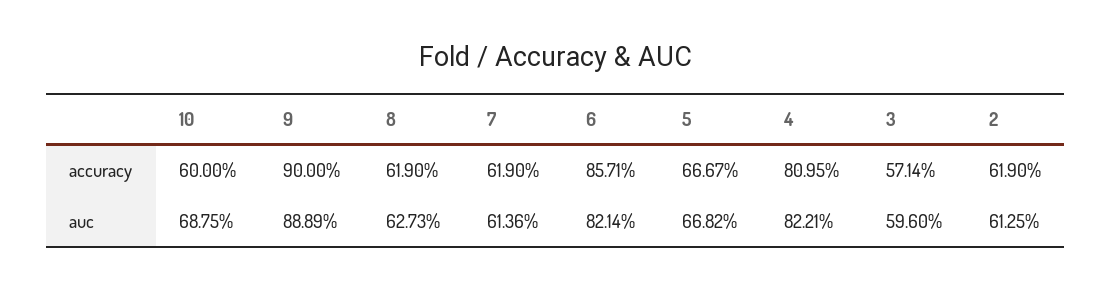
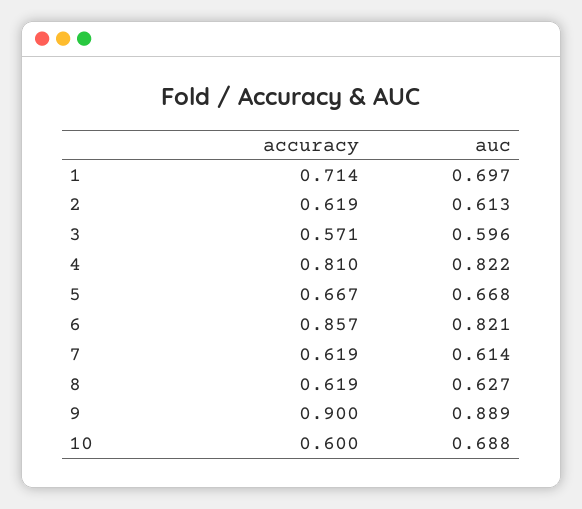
  {
    "10": {
      "accuracy": 0.6,
      "auc": 0.6875
    },
    "9": {
      "accuracy": 0.9,
      "auc": 0.8889
    },
    "8": {
      "accuracy": 0.619,
      "auc": 0.6273
    },
    "7": {
      "accuracy": 0.619,
      "auc": 0.6136
    },
    "6": {
      "accuracy": 0.8571,
      "auc": 0.8214
    },
    "5": {
      "accuracy": 0.6667,
      "auc": 0.6682
    },
    "4": {
      "accuracy": 0.8095,
      "auc": 0.8221
    },
    "3": {
      "accuracy": 0.5714,
      "auc": 0.596
    },
    "2": {
      "accuracy": 0.619,
      "auc": 0.6125
-   }
+   },
+   "1": {
+     "accuracy": 0.714,
+     "auc": 0.697
+   }
  }

